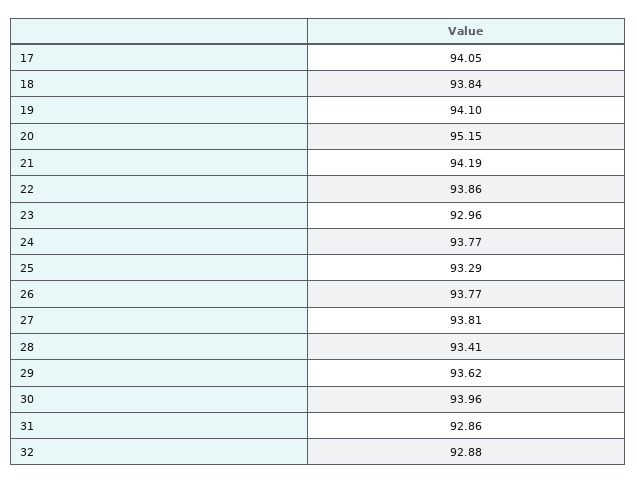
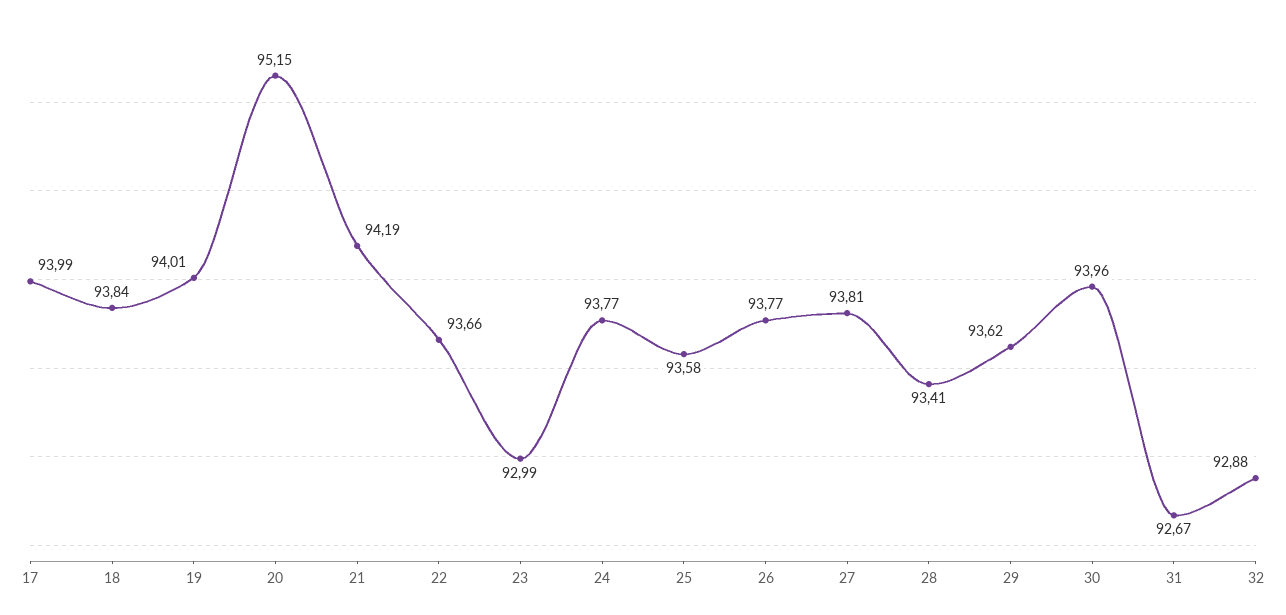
  {
-   "17": 94.05,
+   "17": 93.99,
    "18": 93.84,
-   "19": 94.1,
+   "19": 94.01,
    "20": 95.15,
    "21": 94.19,
-   "22": 93.86,
+   "22": 93.66,
-   "23": 92.96,
+   "23": 92.99,
    "24": 93.77,
-   "25": 93.29,
+   "25": 93.58,
    "26": 93.77,
    "27": 93.81,
    "28": 93.41,
    "29": 93.62,
    "30": 93.96,
-   "31": 92.86,
+   "31": 92.67,
    "32": 92.88
  }

